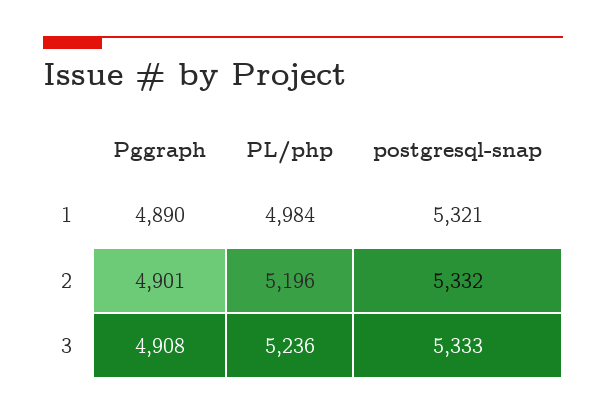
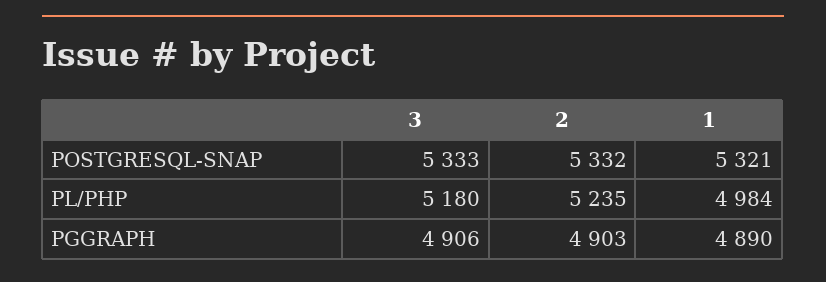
  {
    "Pggraph": {
      "1": 4890,
-     "2": 4901,
+     "2": 4903,
-     "3": 4908
+     "3": 4906
    },
    "PL/php": {
      "1": 4984,
-     "2": 5196,
+     "2": 5235,
-     "3": 5236
+     "3": 5180
    },
    "postgresql-snap": {
      "1": 5321,
      "2": 5332,
      "3": 5333
    }
  }

